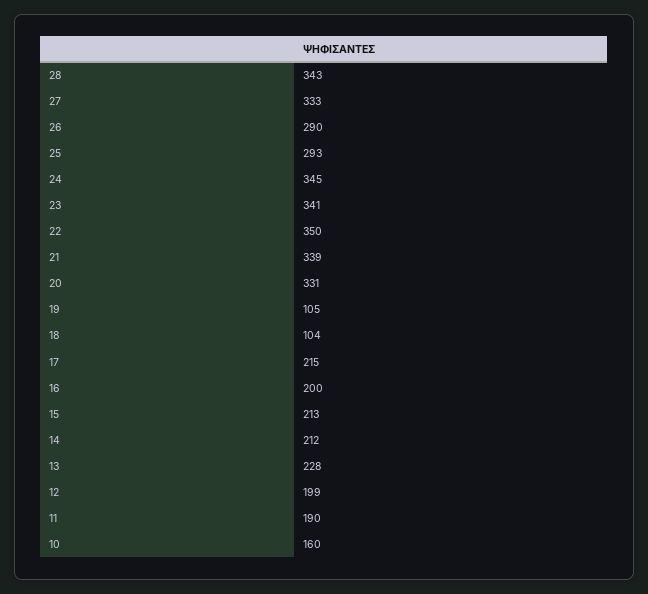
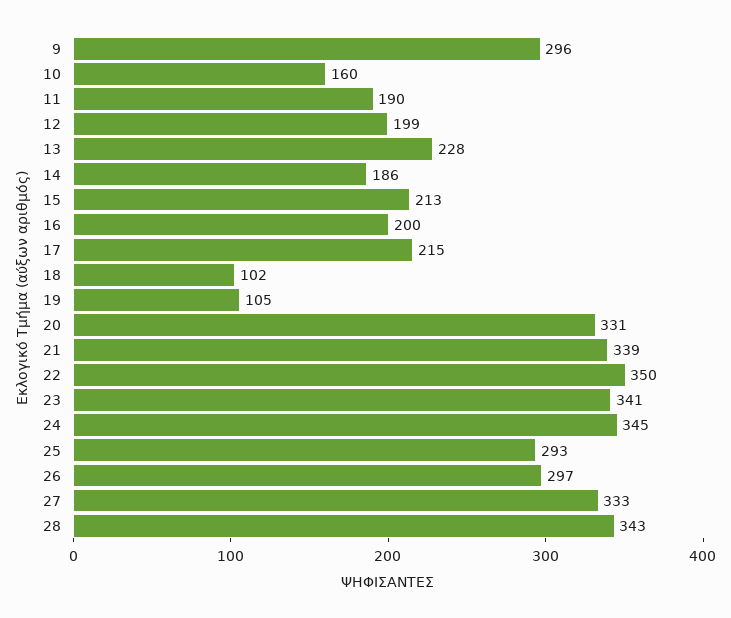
  {
    "28": 343,
    "27": 333,
-   "26": 290,
+   "26": 297,
    "25": 293,
    "24": 345,
    "23": 341,
    "22": 350,
    "21": 339,
    "20": 331,
    "19": 105,
-   "18": 104,
+   "18": 102,
    "17": 215,
    "16": 200,
    "15": 213,
-   "14": 212,
+   "14": 186,
    "13": 228,
    "12": 199,
    "11": 190,
-   "10": 160
+   "10": 160,
+   "9": 296
  }

